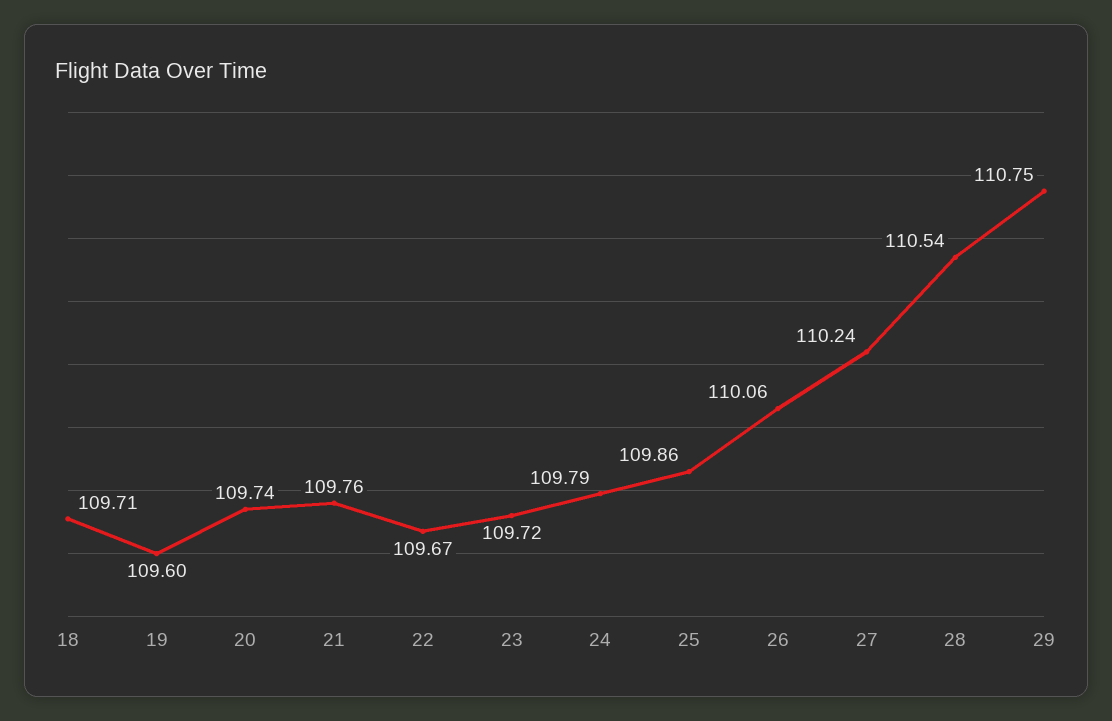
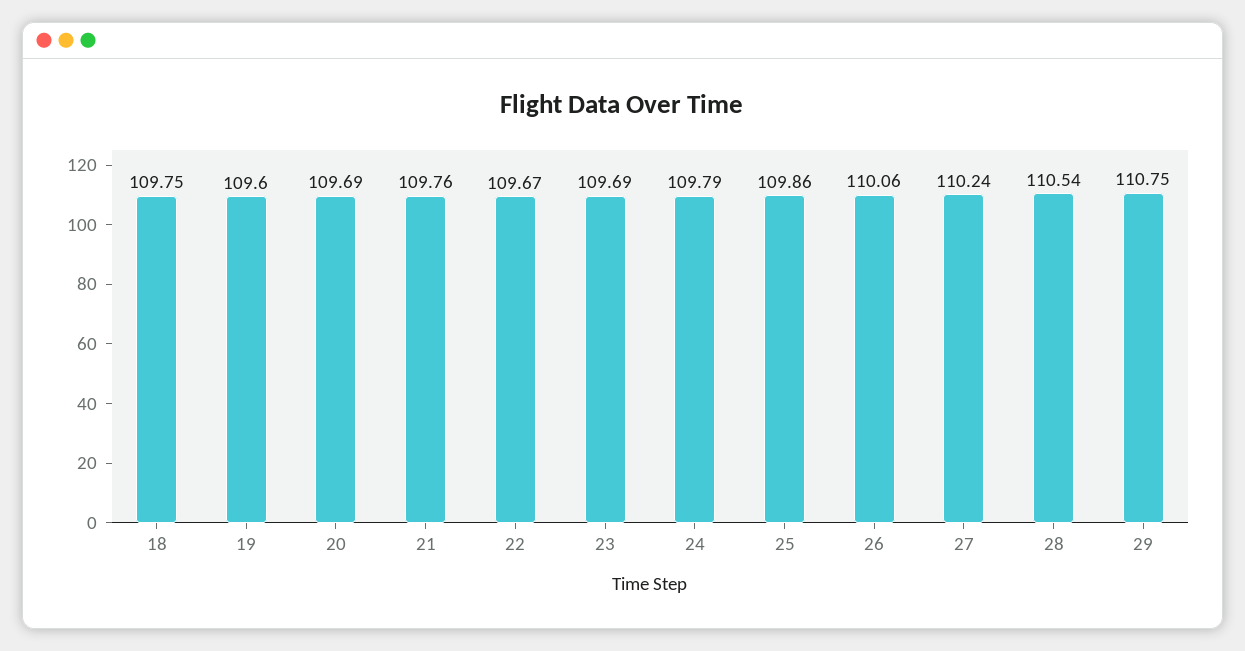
  {
-   "18": 109.71,
+   "18": 109.75,
    "19": 109.6,
-   "20": 109.74,
+   "20": 109.69,
    "21": 109.76,
    "22": 109.67,
-   "23": 109.72,
+   "23": 109.69,
    "24": 109.79,
    "25": 109.86,
    "26": 110.06,
    "27": 110.24,
    "28": 110.54,
    "29": 110.75
  }

